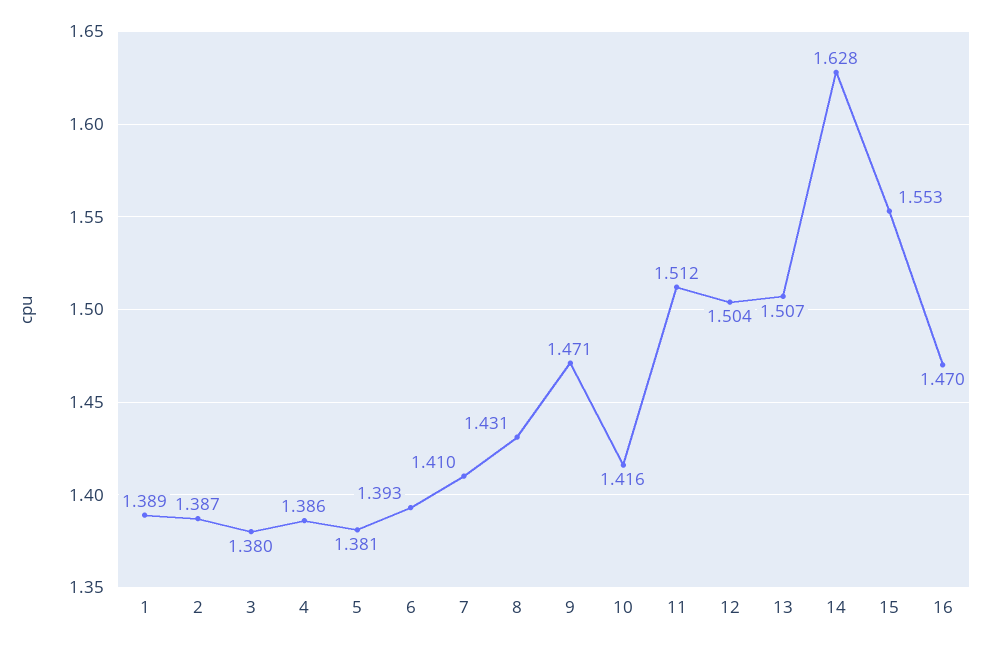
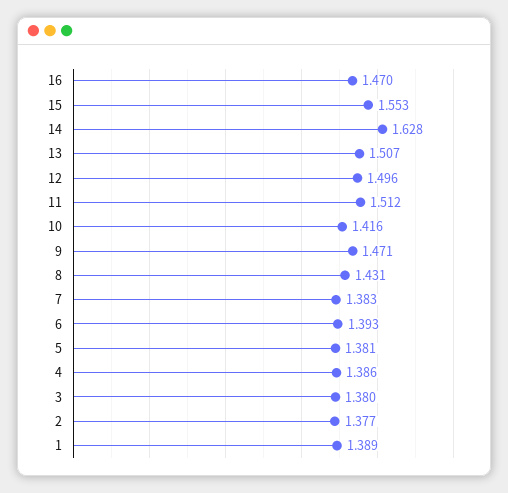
  {
    "1": 1.389,
-   "2": 1.387,
+   "2": 1.377,
    "3": 1.38,
    "4": 1.386,
    "5": 1.381,
    "6": 1.393,
-   "7": 1.41,
+   "7": 1.383,
    "8": 1.431,
    "9": 1.471,
    "10": 1.416,
    "11": 1.512,
-   "12": 1.504,
+   "12": 1.496,
    "13": 1.507,
    "14": 1.628,
    "15": 1.553,
    "16": 1.47
  }

